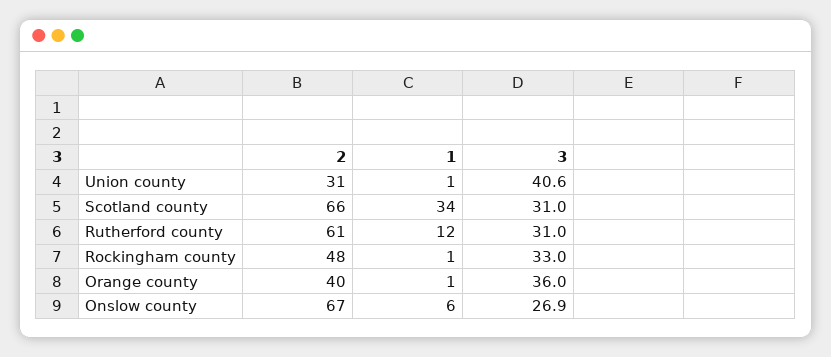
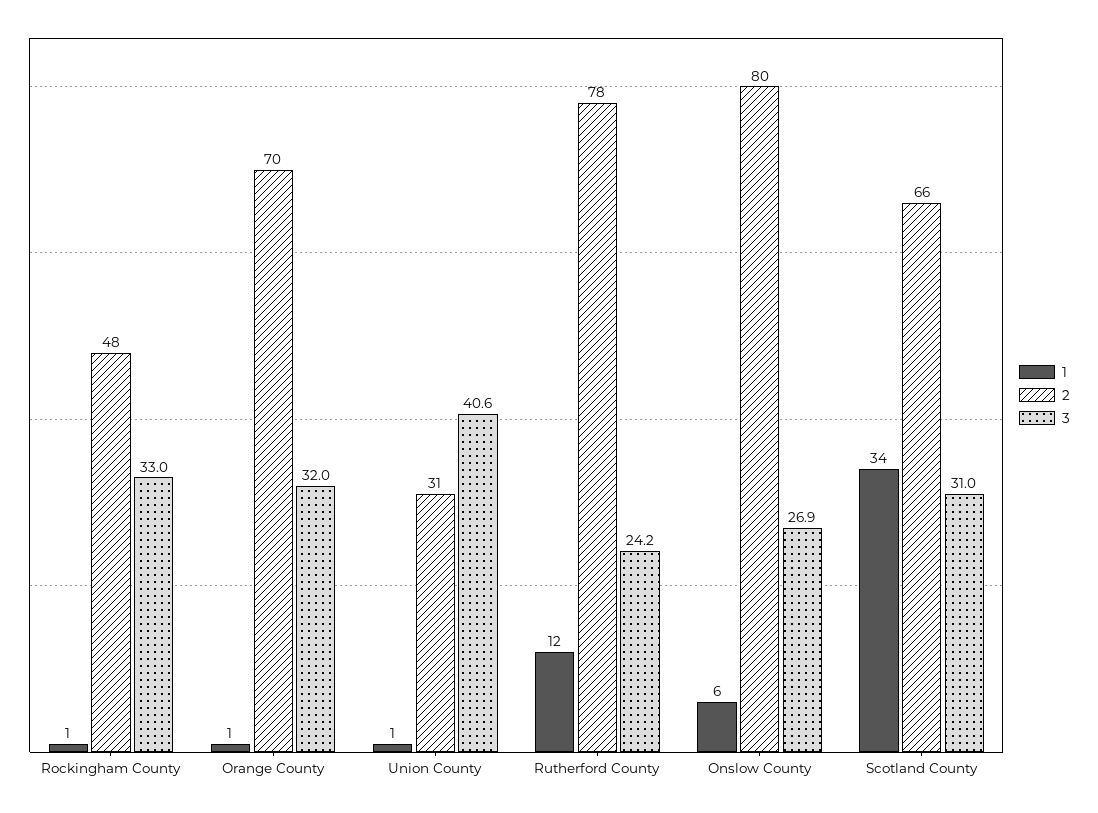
  {
    "2": {
      "Union county": 31,
      "Scotland county": 66,
-     "Rutherford county": 61,
+     "Rutherford county": 78,
      "Rockingham county": 48,
-     "Orange county": 40,
+     "Orange county": 70,
-     "Onslow county": 67
+     "Onslow county": 80
    },
    "1": {
      "Union county": 1,
      "Scotland county": 34,
      "Rutherford county": 12,
      "Rockingham county": 1,
      "Orange county": 1,
      "Onslow county": 6
    },
    "3": {
      "Union county": 40.6,
      "Scotland county": 31,
-     "Rutherford county": 31,
+     "Rutherford county": 24.2,
      "Rockingham county": 33,
-     "Orange county": 36,
+     "Orange county": 32,
      "Onslow county": 26.9
    }
  }

